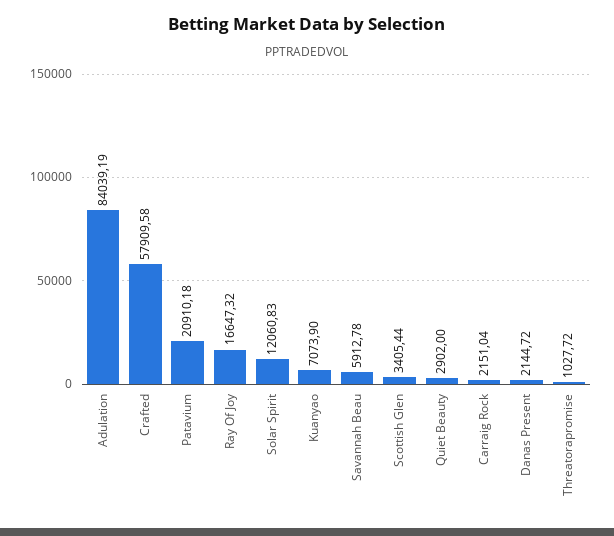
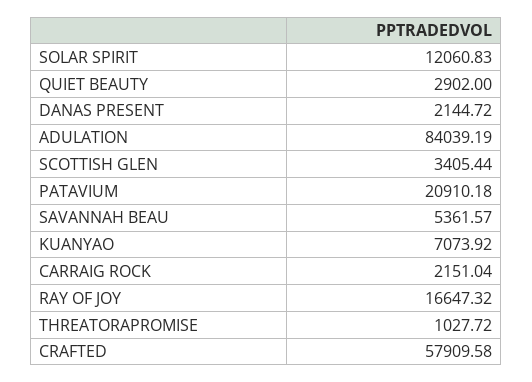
  {
    "Adulation": 84039.19,
    "Crafted": 57909.58,
    "Patavium": 20910.18,
    "Ray Of Joy": 16647.32,
    "Solar Spirit": 12060.83,
-   "Kuanyao": 7073.9,
+   "Kuanyao": 7073.92,
-   "Savannah Beau": 5912.78,
+   "Savannah Beau": 5361.57,
    "Scottish Glen": 3405.44,
    "Quiet Beauty": 2902,
    "Carraig Rock": 2151.04,
    "Danas Present": 2144.72,
    "Threatorapromise": 1027.72
  }

